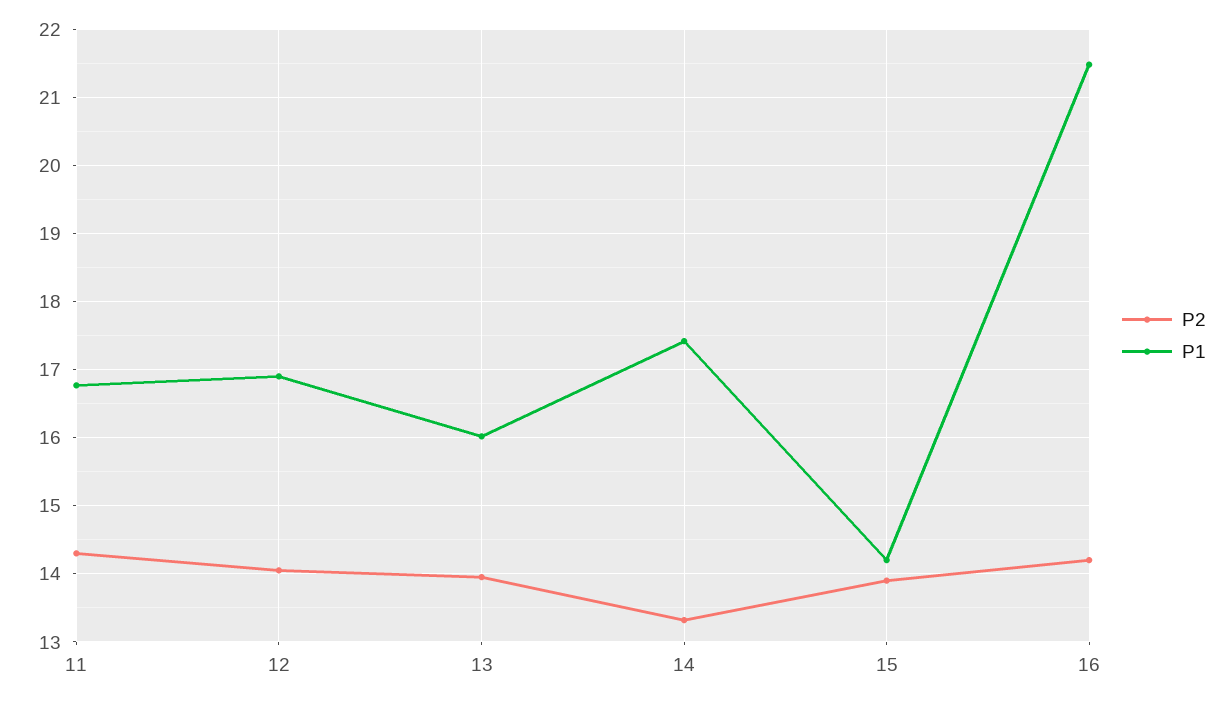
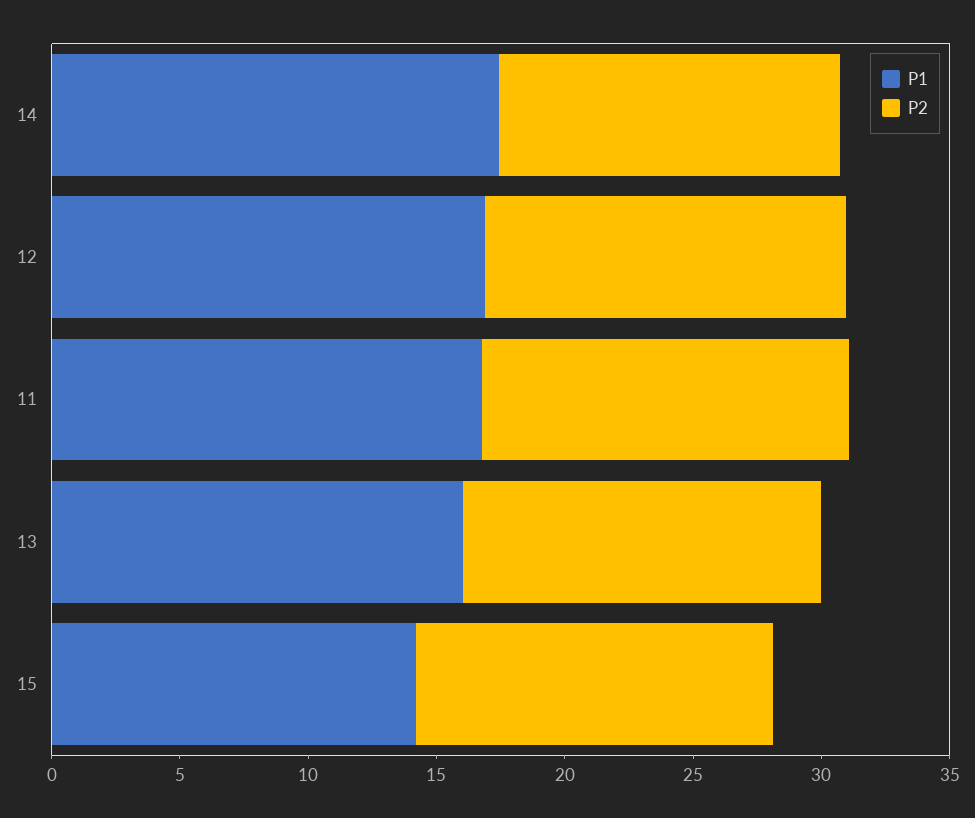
  {
    "P2": {
      "11": 14.3,
      "12": 14.1,
      "13": 14,
      "14": 13.3,
-     "15": 13.9,
+     "15": 13.9
-     "16": 14.2
    },
    "P1": {
      "11": 16.8,
      "12": 16.9,
      "13": 16,
      "14": 17.4,
-     "15": 14.2,
+     "15": 14.2
-     "16": 21.5
    }
  }

